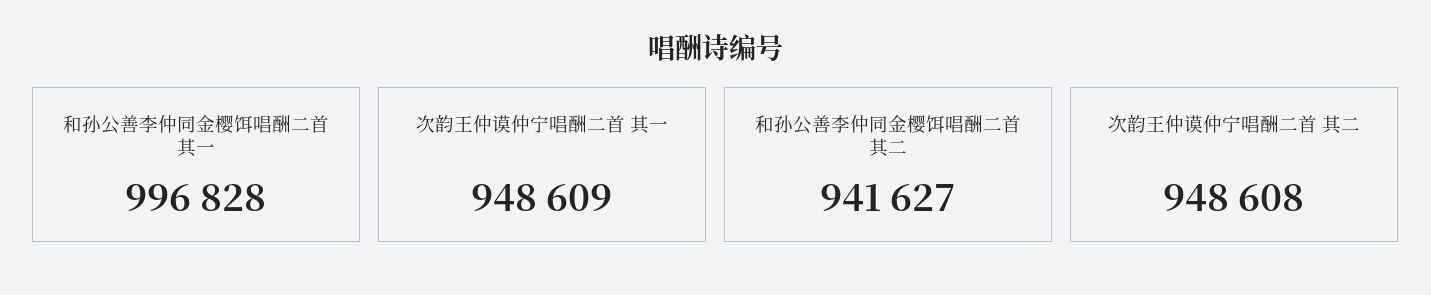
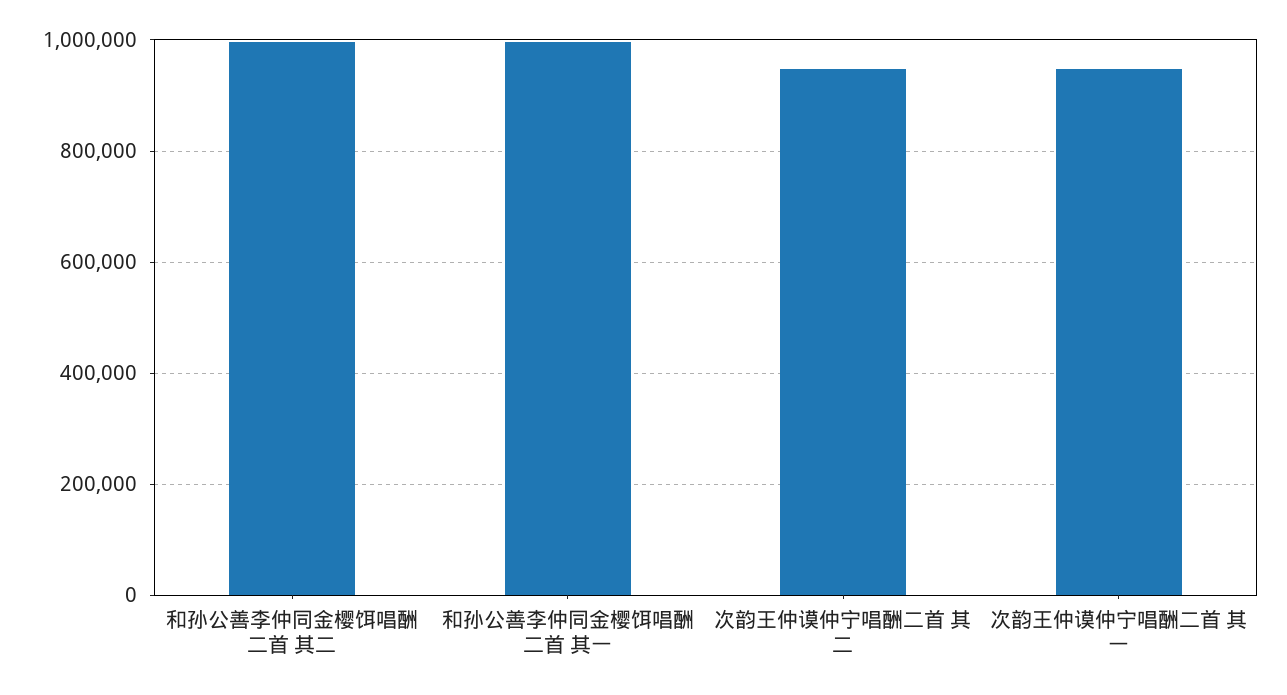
  {
    "和孙公善李仲同金樱饵唱酬二首 其一": 996828,
    "次韵王仲谟仲宁唱酬二首 其一": 948609,
-   "和孙公善李仲同金樱饵唱酬二首 其二": 941627,
+   "和孙公善李仲同金樱饵唱酬二首 其二": 1000000,
    "次韵王仲谟仲宁唱酬二首 其二": 948608
  }

